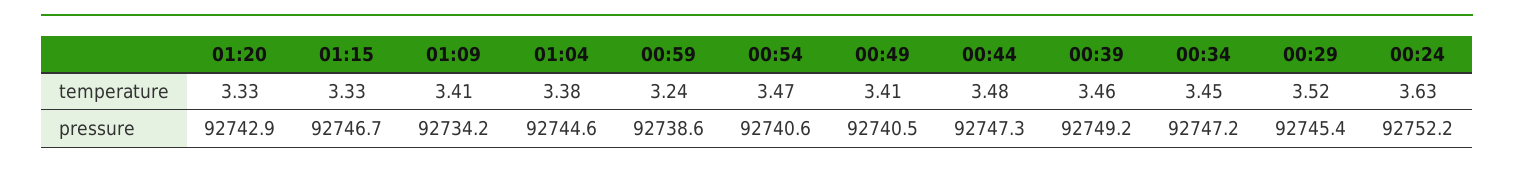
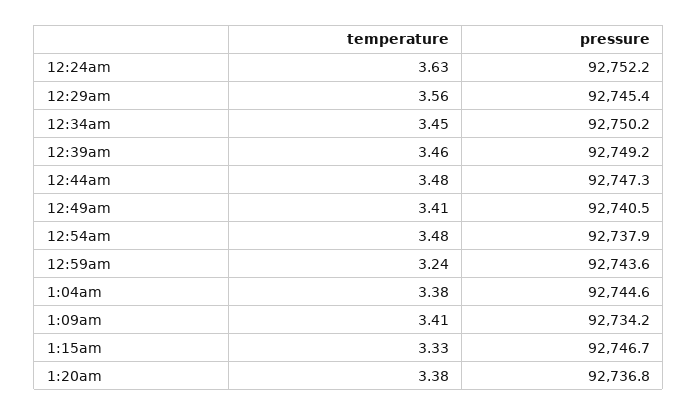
  {
    "01:20": {
-     "temperature": 3.33,
+     "temperature": 3.38,
-     "pressure": 92742.9
+     "pressure": 92736.8
    },
    "01:15": {
      "temperature": 3.33,
      "pressure": 92746.7
    },
    "01:09": {
      "temperature": 3.41,
      "pressure": 92734.2
    },
    "01:04": {
      "temperature": 3.38,
      "pressure": 92744.6
    },
    "00:59": {
      "temperature": 3.24,
-     "pressure": 92738.6
+     "pressure": 92743.6
    },
    "00:54": {
-     "temperature": 3.47,
+     "temperature": 3.48,
-     "pressure": 92740.6
+     "pressure": 92737.9
    },
    "00:49": {
      "temperature": 3.41,
      "pressure": 92740.5
    },
    "00:44": {
      "temperature": 3.48,
      "pressure": 92747.3
    },
    "00:39": {
      "temperature": 3.46,
      "pressure": 92749.2
    },
    "00:34": {
      "temperature": 3.45,
-     "pressure": 92747.2
+     "pressure": 92750.2
    },
    "00:29": {
-     "temperature": 3.52,
+     "temperature": 3.56,
      "pressure": 92745.4
    },
    "00:24": {
      "temperature": 3.63,
      "pressure": 92752.2
    }
  }

